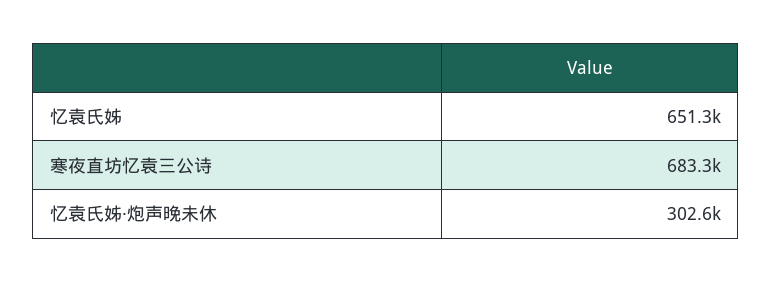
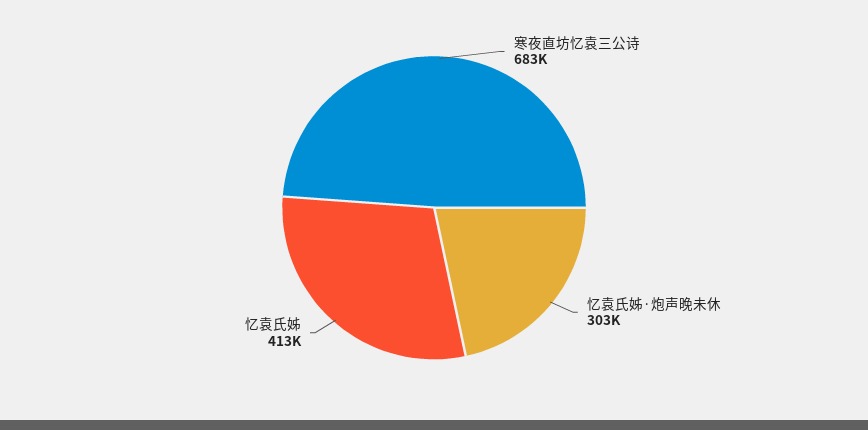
  {
-   "忆袁氏姊": 651300,
+   "忆袁氏姊": 413000,
    "寒夜直坊忆袁三公诗": 683300,
    "忆袁氏姊·炮声晚未休": 302600
  }

